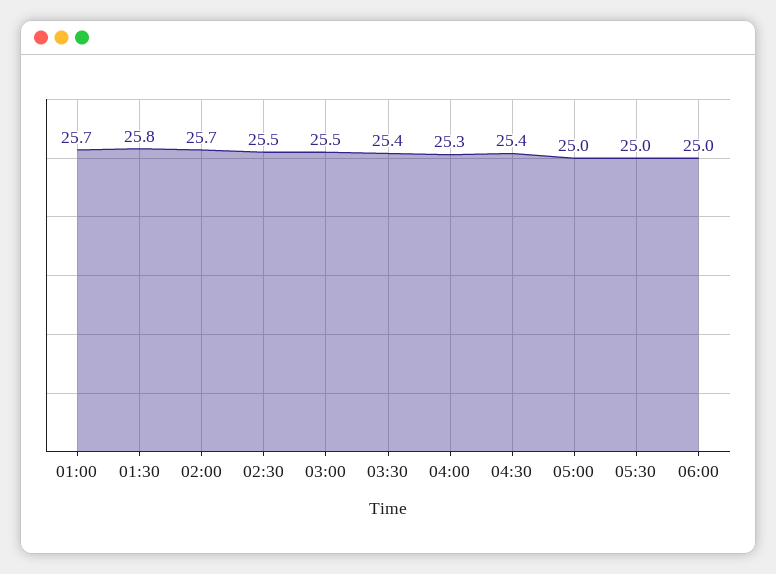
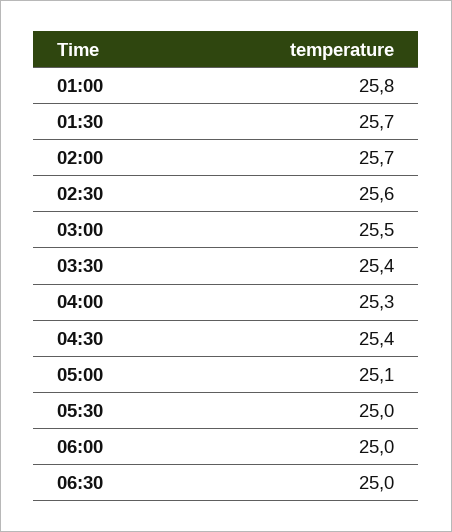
  {
-   "01:00": 25.7,
+   "01:00": 25.8,
-   "01:30": 25.8,
+   "01:30": 25.7,
    "02:00": 25.7,
-   "02:30": 25.5,
+   "02:30": 25.6,
    "03:00": 25.5,
    "03:30": 25.4,
    "04:00": 25.3,
    "04:30": 25.4,
-   "05:00": 25,
+   "05:00": 25.1,
    "05:30": 25,
-   "06:00": 25
+   "06:00": 25,
+   "06:30": 25
  }

